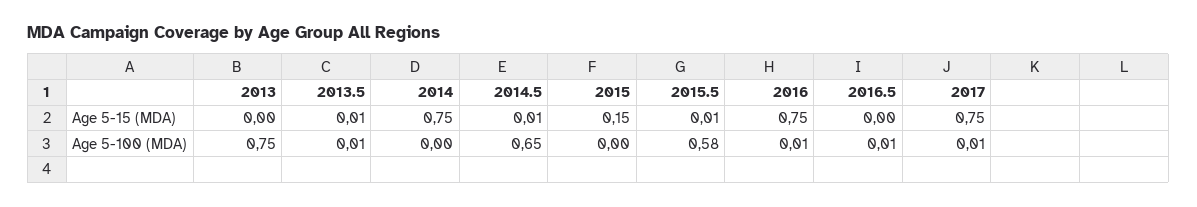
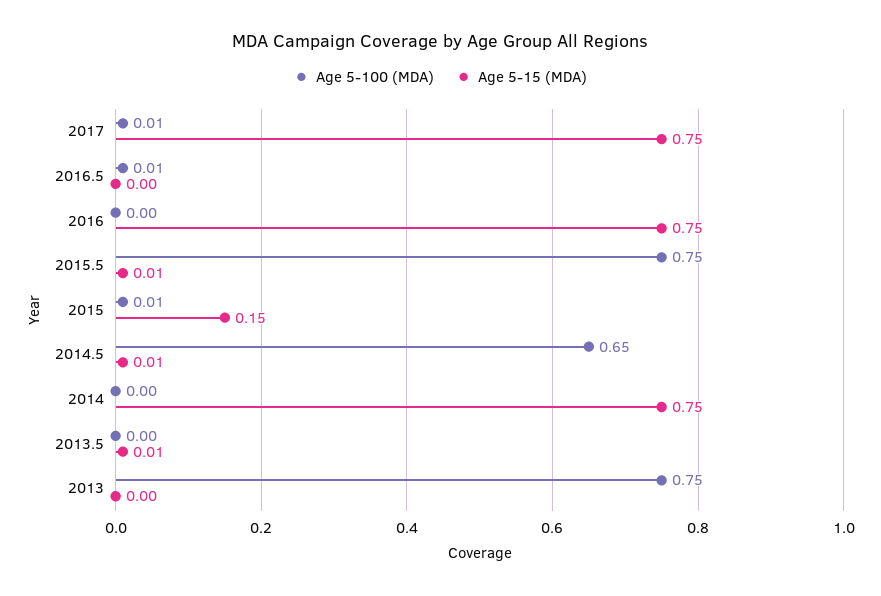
  {
    "Age 5-15 (MDA)": {
      "2013": 0,
      "2013.5": 0.01,
      "2014": 0.75,
      "2014.5": 0.01,
      "2015": 0.15,
      "2015.5": 0.01,
      "2016": 0.75,
      "2016.5": 0,
      "2017": 0.75
    },
    "Age 5-100 (MDA)": {
      "2013": 0.75,
-     "2013.5": 0.01,
+     "2013.5": 0,
      "2014": 0,
      "2014.5": 0.65,
-     "2015": 0,
+     "2015": 0.01,
-     "2015.5": 0.58,
+     "2015.5": 0.75,
-     "2016": 0.01,
+     "2016": 0,
      "2016.5": 0.01,
      "2017": 0.01
    }
  }

